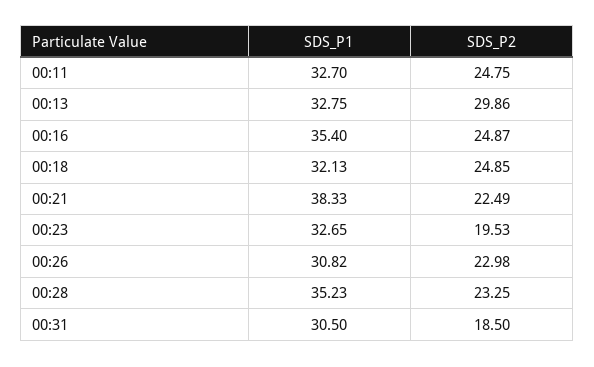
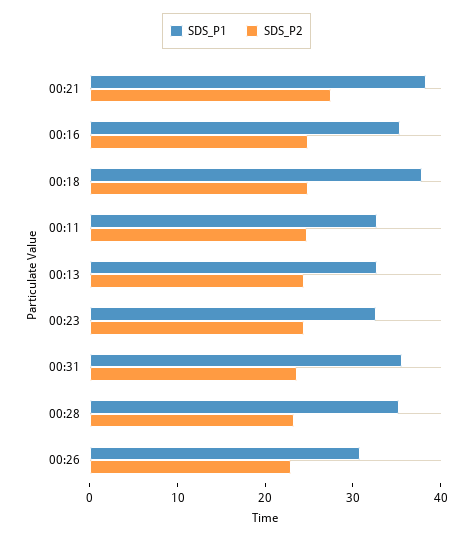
  {
    "SDS_P1": {
      "00:11": 32.7,
      "00:13": 32.75,
      "00:16": 35.4,
-     "00:18": 32.13,
+     "00:18": 38,
      "00:21": 38.33,
      "00:23": 32.65,
      "00:26": 30.82,
      "00:28": 35.23,
-     "00:31": 30.5
+     "00:31": 36
    },
    "SDS_P2": {
      "00:11": 24.75,
-     "00:13": 29.86,
+     "00:13": 24,
      "00:16": 24.87,
      "00:18": 24.85,
-     "00:21": 22.49,
+     "00:21": 28,
-     "00:23": 19.53,
+     "00:23": 24,
      "00:26": 22.98,
      "00:28": 23.25,
-     "00:31": 18.5
+     "00:31": 24
    }
  }

